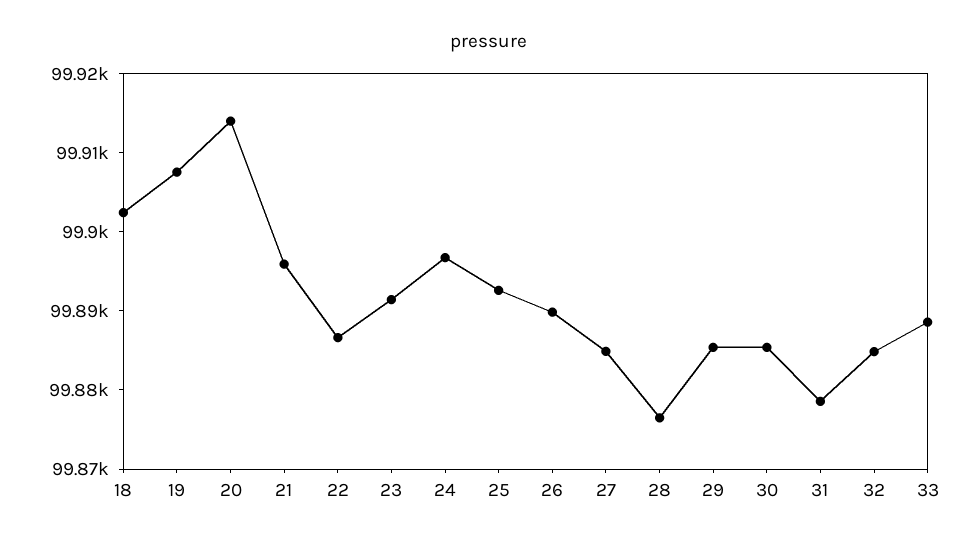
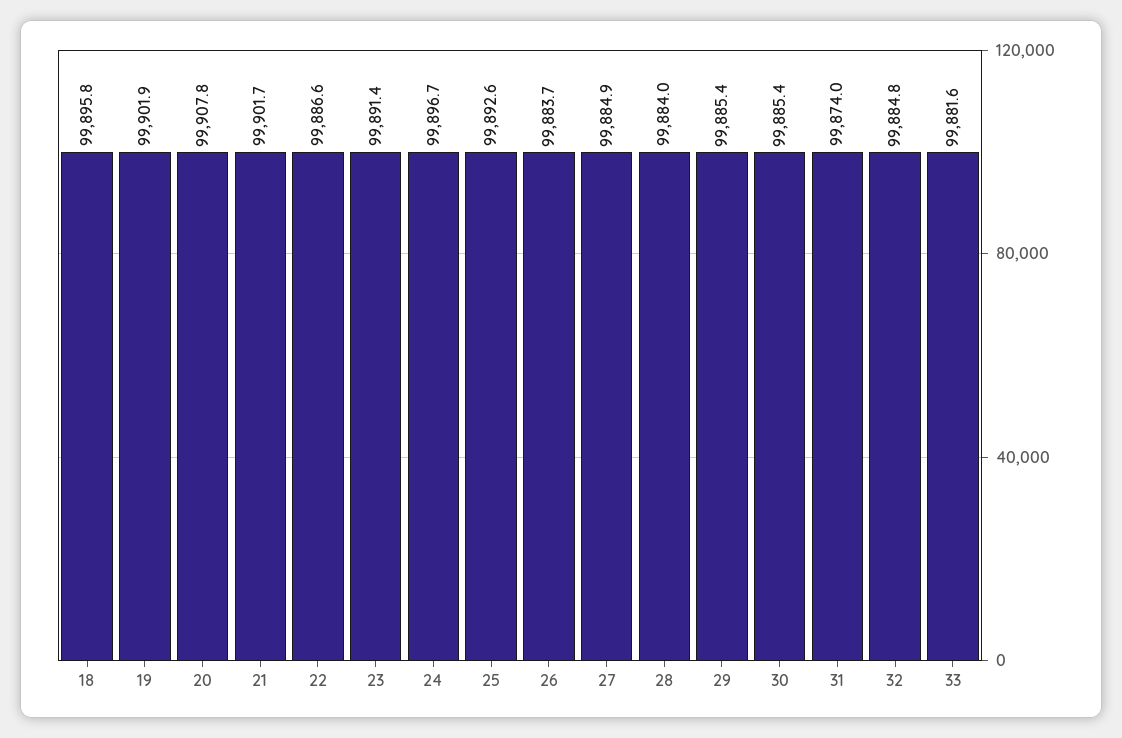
  {
-   "18": 99902,
+   "18": 99895.8,
-   "19": 99908,
+   "19": 99901.9,
-   "20": 99914,
+   "20": 99907.8,
-   "21": 99896,
+   "21": 99901.7,
    "22": 99886.6,
    "23": 99891.4,
    "24": 99896.7,
    "25": 99892.6,
-   "26": 99890,
+   "26": 99883.7,
    "27": 99884.9,
-   "28": 99876,
+   "28": 99884,
    "29": 99885.4,
    "30": 99885.4,
-   "31": 99878,
+   "31": 99874,
    "32": 99884.8,
-   "33": 99888
+   "33": 99881.6
  }

